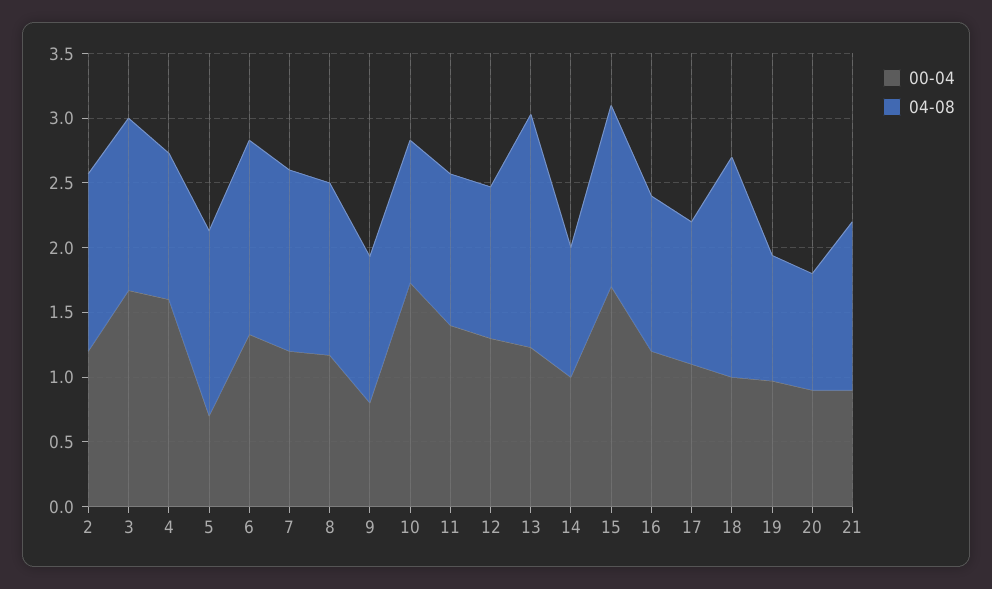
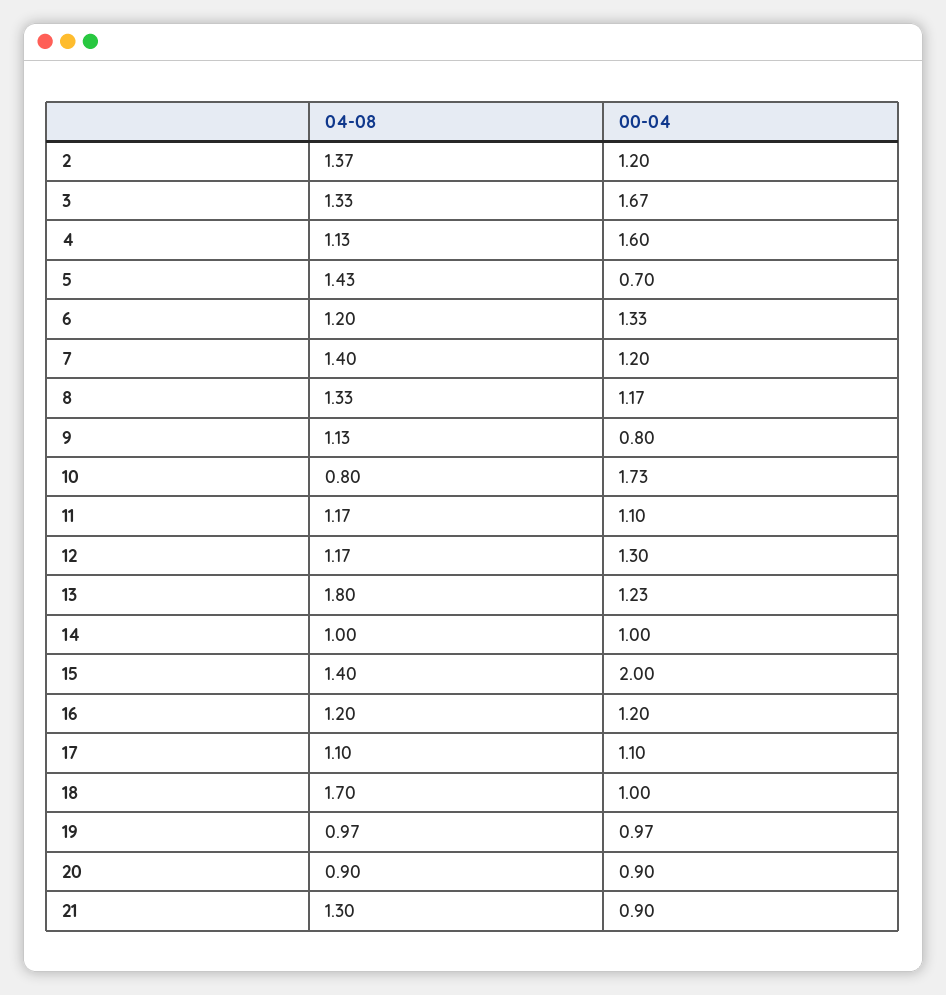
  {
    "00-04": {
      "2": 1.2,
      "3": 1.67,
      "4": 1.6,
      "5": 0.7,
      "6": 1.33,
      "7": 1.2,
      "8": 1.17,
      "9": 0.8,
      "10": 1.73,
-     "11": 1.4,
+     "11": 1.1,
      "12": 1.3,
      "13": 1.23,
      "14": 1,
-     "15": 1.7,
+     "15": 2,
      "16": 1.2,
      "17": 1.1,
      "18": 1,
      "19": 0.97,
      "20": 0.9,
      "21": 0.9
    },
    "04-08": {
      "2": 1.37,
      "3": 1.33,
      "4": 1.13,
      "5": 1.43,
-     "6": 1.5,
+     "6": 1.2,
      "7": 1.4,
      "8": 1.33,
      "9": 1.13,
-     "10": 1.1,
+     "10": 0.8,
      "11": 1.17,
      "12": 1.17,
      "13": 1.8,
      "14": 1,
      "15": 1.4,
      "16": 1.2,
      "17": 1.1,
      "18": 1.7,
      "19": 0.97,
      "20": 0.9,
      "21": 1.3
    }
  }

